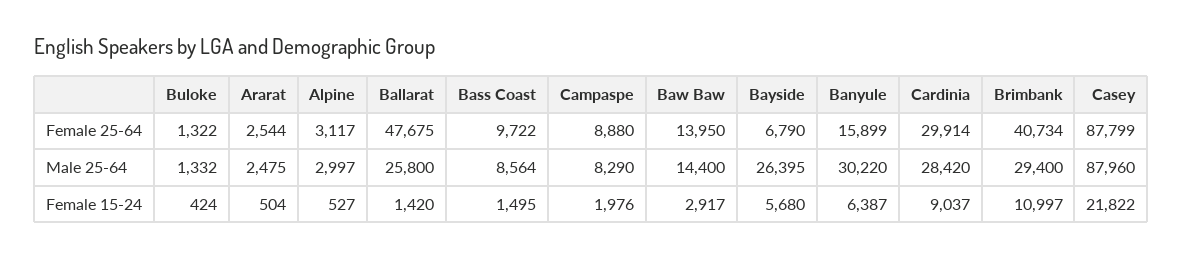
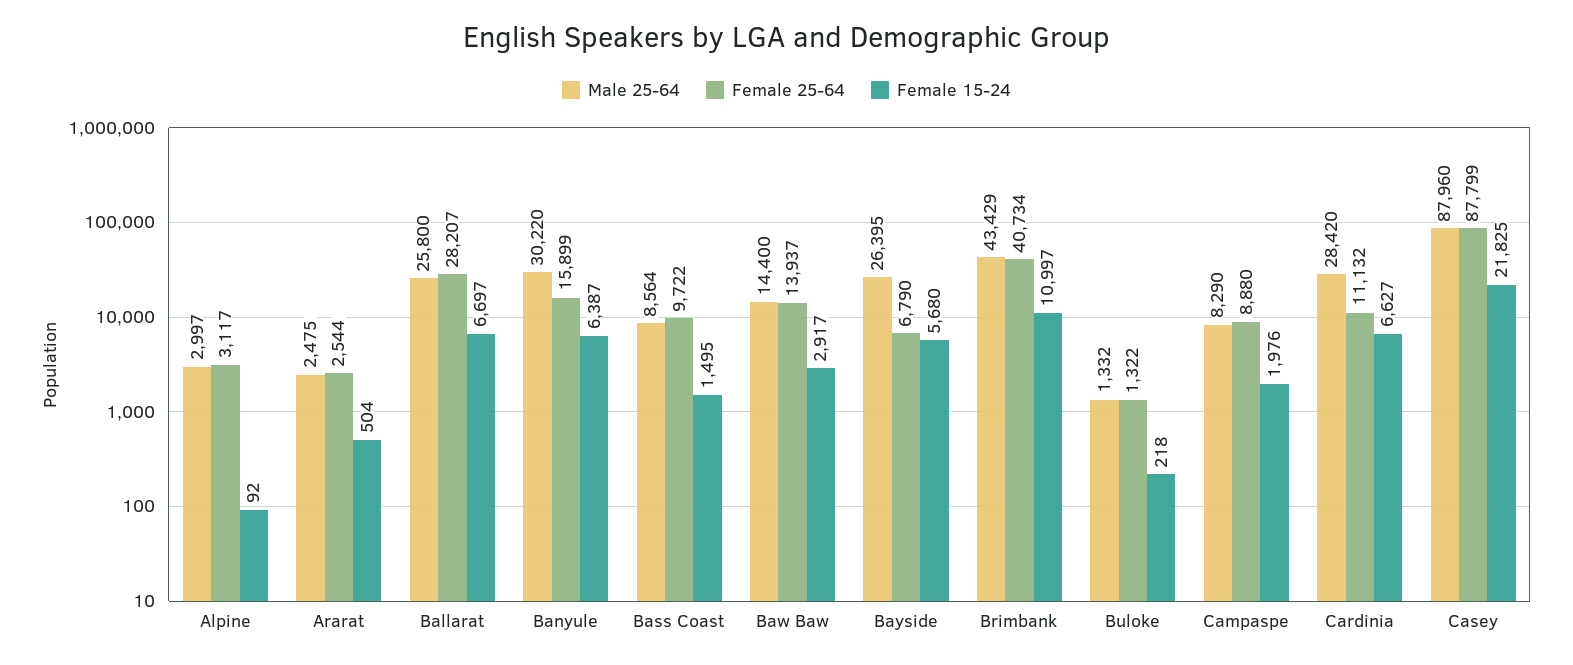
  {
    "Female 25-64": {
      "Buloke": 1322,
      "Ararat": 2544,
      "Alpine": 3117,
-     "Ballarat": 47675,
+     "Ballarat": 28207,
      "Bass Coast": 9722,
      "Campaspe": 8880,
-     "Baw Baw": 13950,
+     "Baw Baw": 13937,
      "Bayside": 6790,
      "Banyule": 15899,
-     "Cardinia": 29914,
+     "Cardinia": 11132,
      "Brimbank": 40734,
      "Casey": 87799
    },
    "Male 25-64": {
      "Buloke": 1332,
      "Ararat": 2475,
      "Alpine": 2997,
      "Ballarat": 25800,
      "Bass Coast": 8564,
      "Campaspe": 8290,
      "Baw Baw": 14400,
      "Bayside": 26395,
      "Banyule": 30220,
      "Cardinia": 28420,
-     "Brimbank": 29400,
+     "Brimbank": 43429,
      "Casey": 87960
    },
    "Female 15-24": {
-     "Buloke": 424,
+     "Buloke": 218,
      "Ararat": 504,
-     "Alpine": 527,
+     "Alpine": 92,
-     "Ballarat": 1420,
+     "Ballarat": 6697,
      "Bass Coast": 1495,
      "Campaspe": 1976,
      "Baw Baw": 2917,
      "Bayside": 5680,
      "Banyule": 6387,
-     "Cardinia": 9037,
+     "Cardinia": 6627,
      "Brimbank": 10997,
-     "Casey": 21822
+     "Casey": 21825
    }
  }

